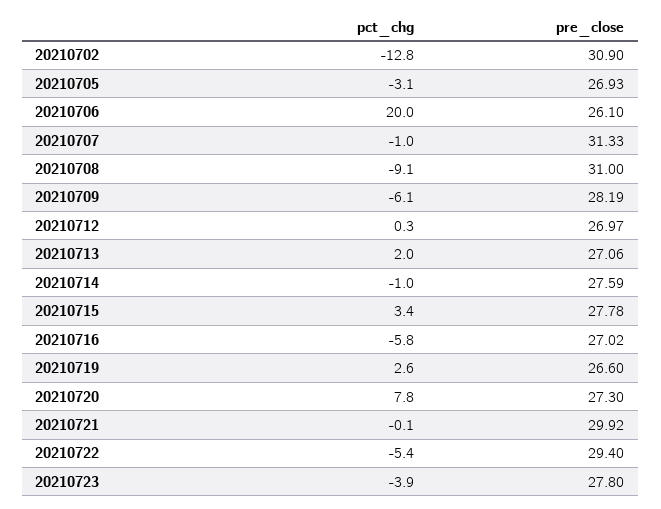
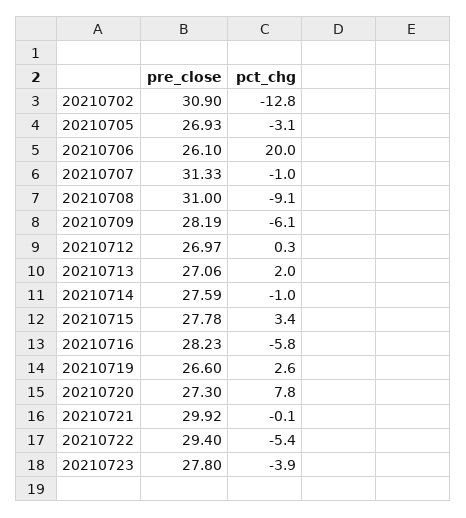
  {
    "pct_chg": {
      "20210702": -12.8,
      "20210705": -3.1,
      "20210706": 20,
      "20210707": -1,
      "20210708": -9.1,
      "20210709": -6.1,
      "20210712": 0.3,
      "20210713": 2,
      "20210714": -1,
      "20210715": 3.4,
      "20210716": -5.8,
      "20210719": 2.6,
      "20210720": 7.8,
      "20210721": -0.1,
      "20210722": -5.4,
      "20210723": -3.9
    },
    "pre_close": {
      "20210702": 30.9,
      "20210705": 26.93,
      "20210706": 26.1,
      "20210707": 31.33,
      "20210708": 31,
      "20210709": 28.19,
      "20210712": 26.97,
      "20210713": 27.06,
      "20210714": 27.59,
      "20210715": 27.78,
-     "20210716": 27.02,
+     "20210716": 28.23,
      "20210719": 26.6,
      "20210720": 27.3,
      "20210721": 29.92,
      "20210722": 29.4,
      "20210723": 27.8
    }
  }

